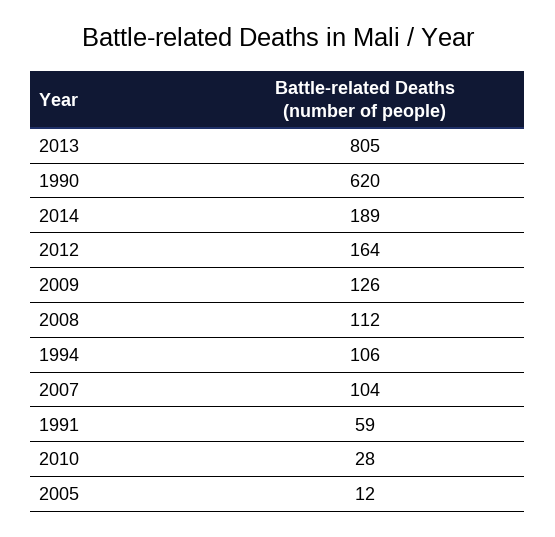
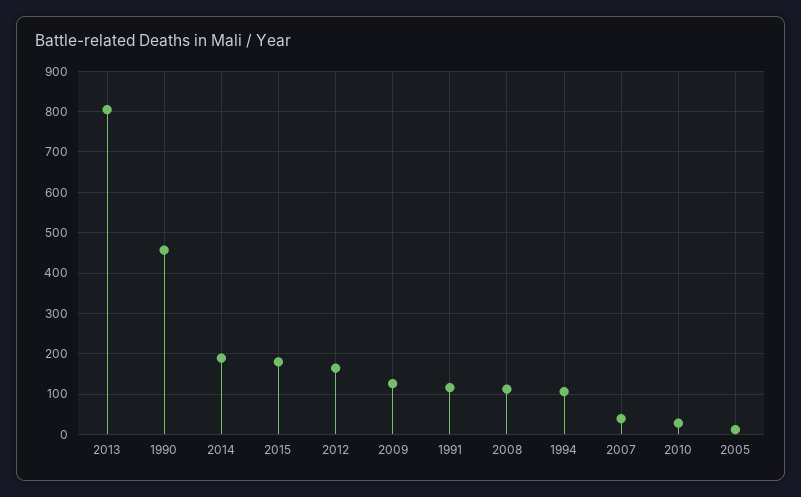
  {
    "2013": 805,
-   "1990": 620,
+   "1990": 460,
    "2014": 189,
    "2012": 164,
    "2009": 126,
    "2008": 112,
    "1994": 106,
-   "2007": 104,
+   "2007": 40,
-   "1991": 59,
+   "1991": 120,
    "2010": 28,
-   "2005": 12
+   "2005": 12,
+   "2015": 180
  }

